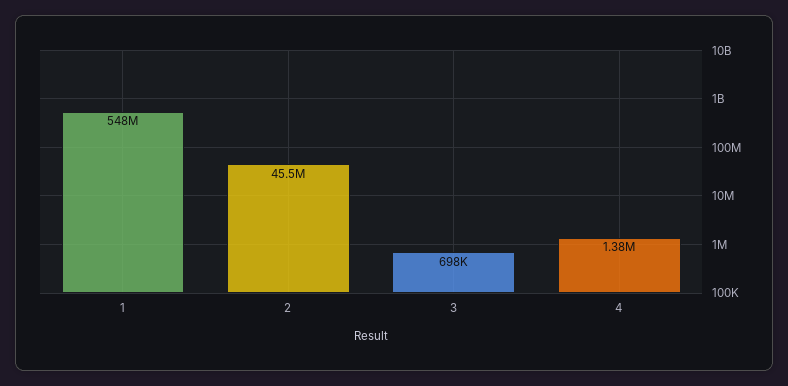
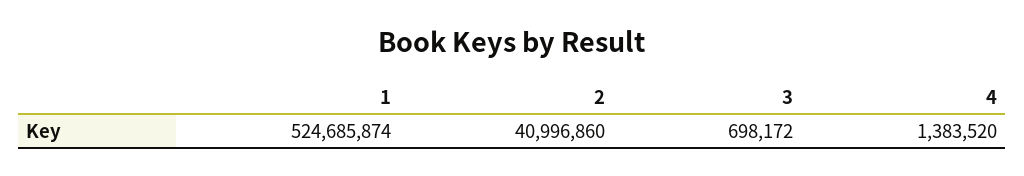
  {
-   "1": 548000000,
+   "1": 524685874,
-   "2": 45500000,
+   "2": 40996860,
    "3": 698172,
    "4": 1383520
  }

